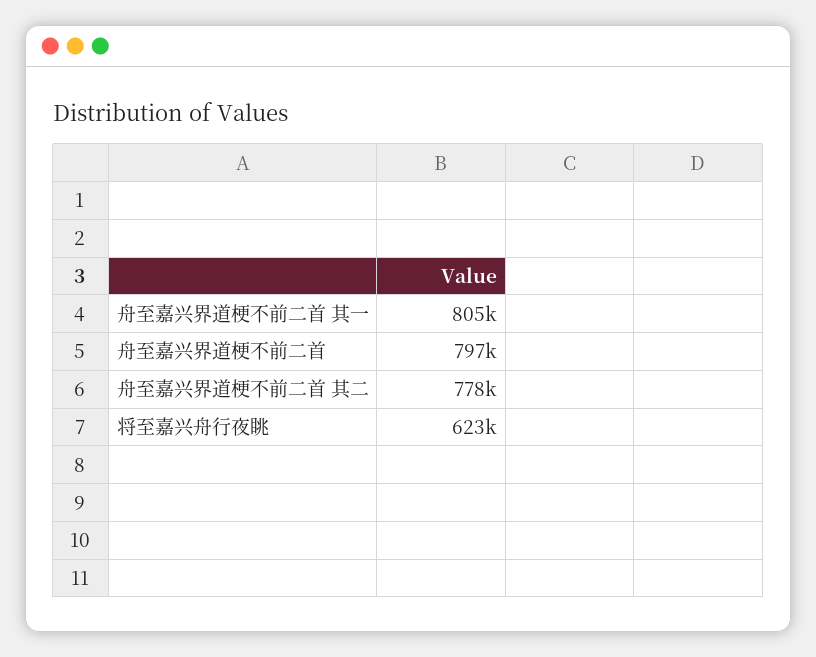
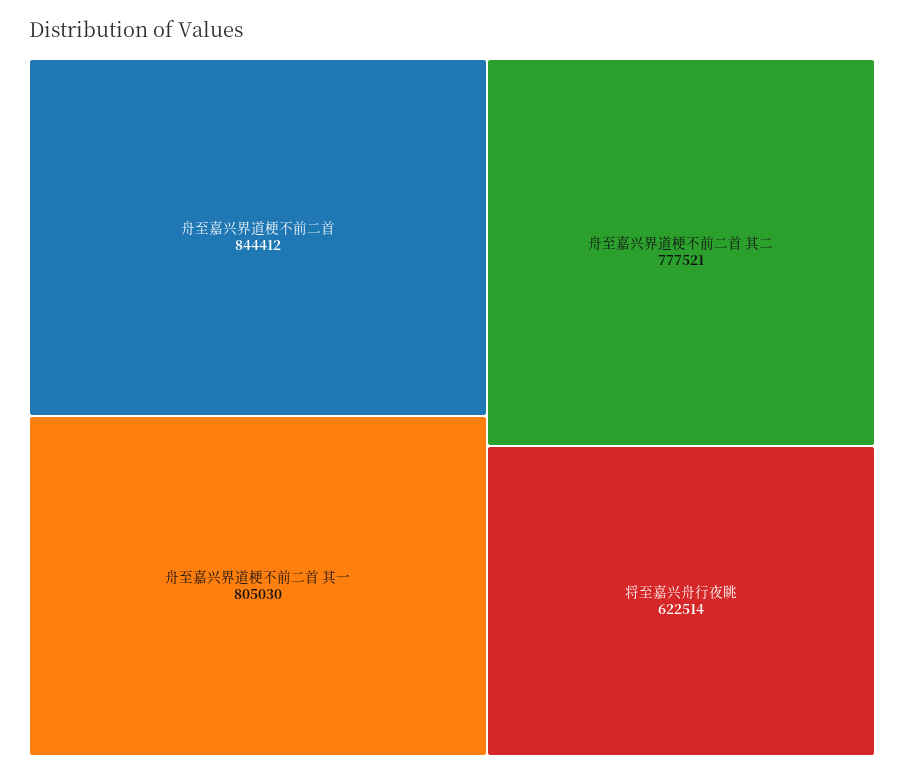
  {
    "舟至嘉兴界道梗不前二首 其一": 805030,
-   "舟至嘉兴界道梗不前二首": 797000,
+   "舟至嘉兴界道梗不前二首": 844412,
    "舟至嘉兴界道梗不前二首 其二": 777521,
    "将至嘉兴舟行夜眺": 622514
  }

